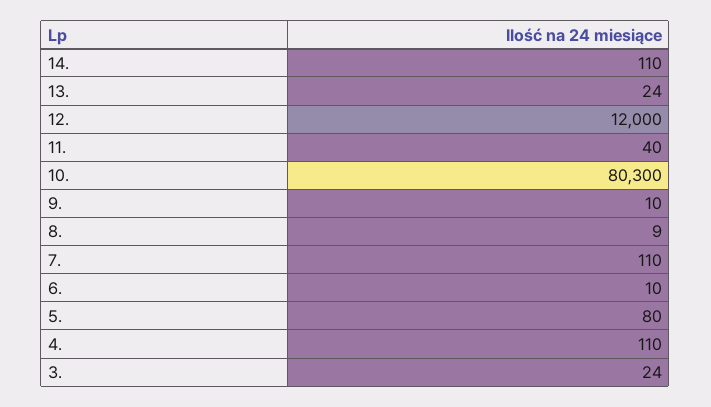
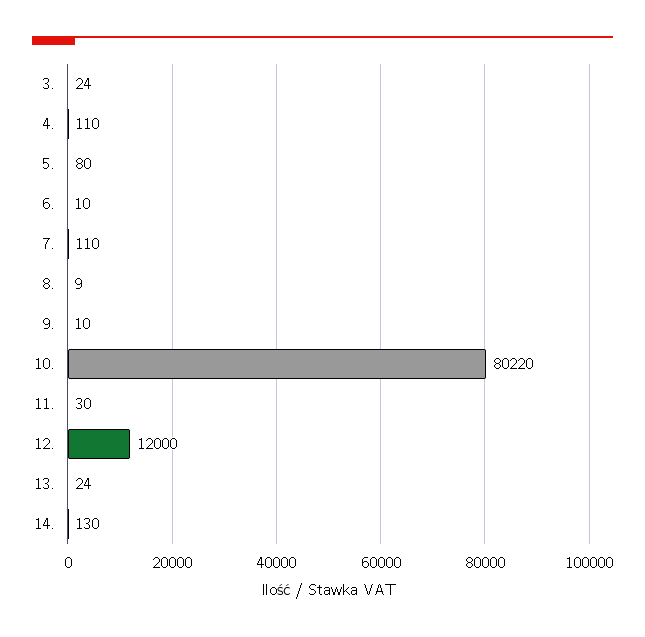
  {
-   "14.": 110,
+   "14.": 130,
    "13.": 24,
    "12.": 12000,
-   "11.": 40,
+   "11.": 30,
-   "10.": 80300,
+   "10.": 80220,
    "9.": 10,
    "8.": 9,
    "7.": 110,
    "6.": 10,
    "5.": 80,
    "4.": 110,
    "3.": 24
  }

